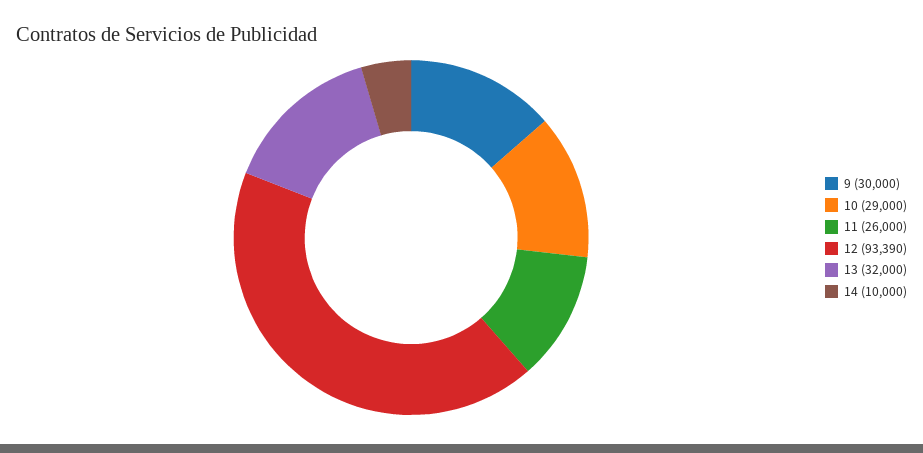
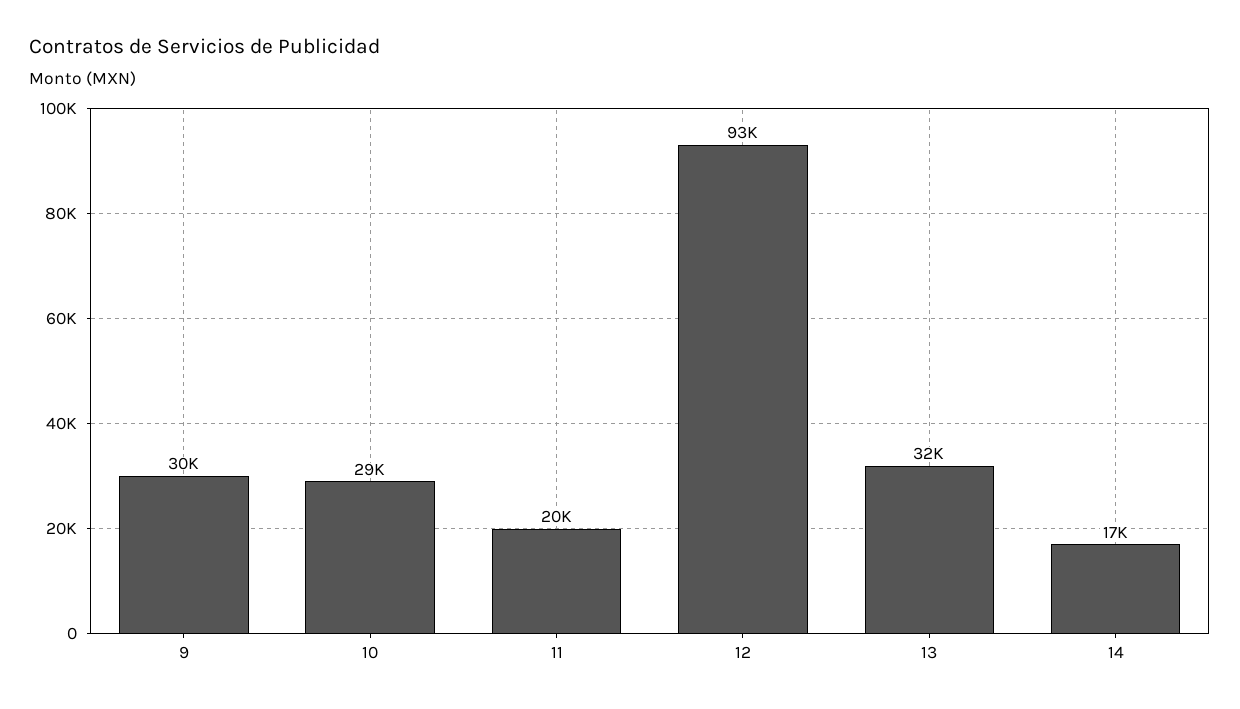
  {
    "9": 30000,
    "10": 29000,
-   "11": 26000,
+   "11": 20000,
    "12": 93390,
    "13": 32000,
-   "14": 10000
+   "14": 17000
  }

